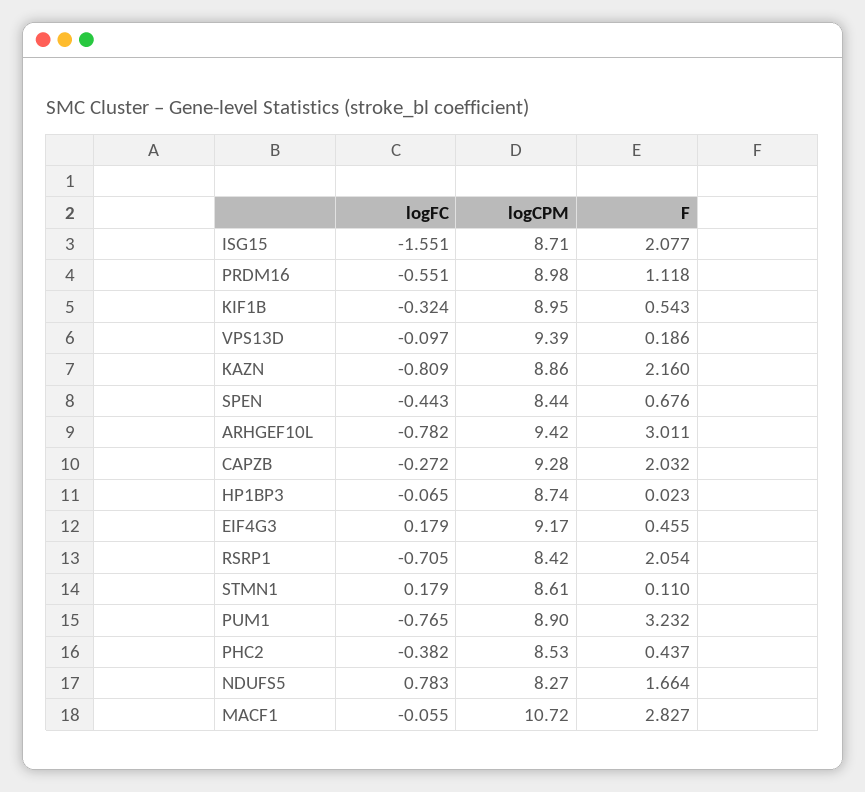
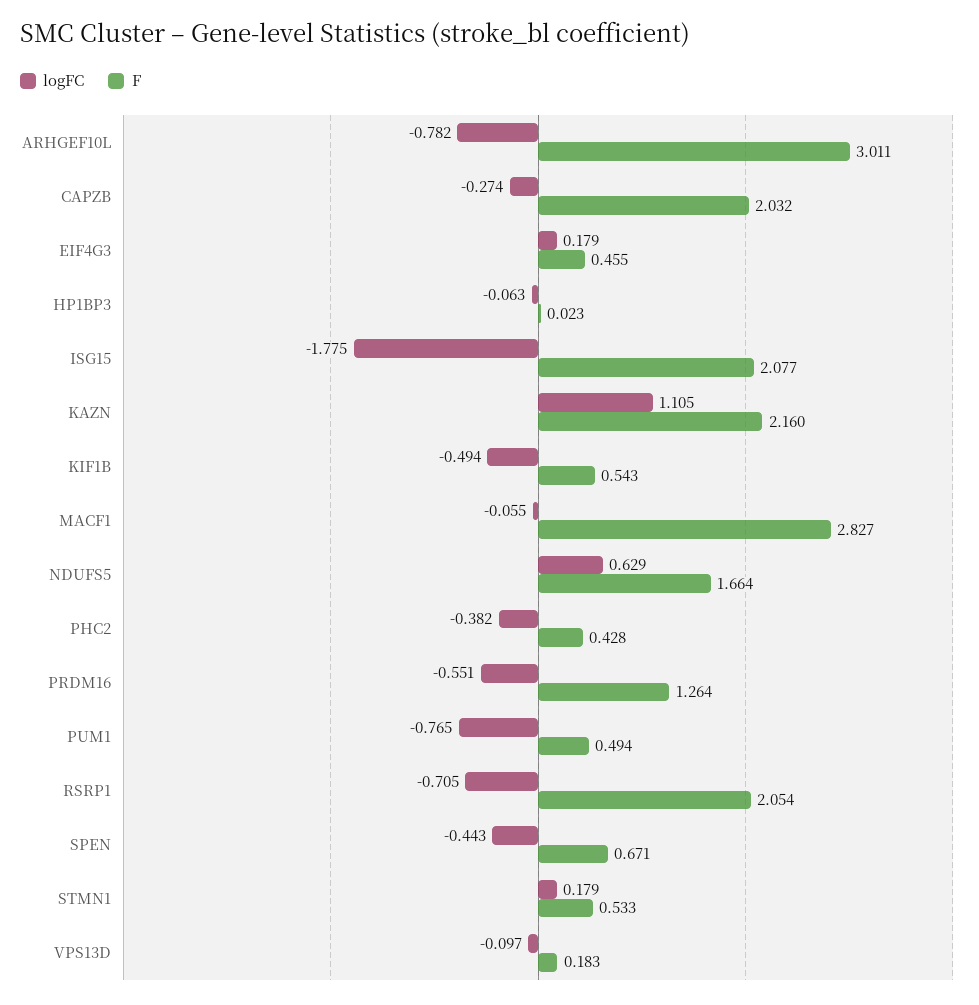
  {
    "logFC": {
-     "ISG15": -1.551,
+     "ISG15": -1.775,
      "PRDM16": -0.551,
-     "KIF1B": -0.324,
+     "KIF1B": -0.494,
      "VPS13D": -0.097,
-     "KAZN": -0.809,
+     "KAZN": 1.105,
      "SPEN": -0.443,
      "ARHGEF10L": -0.782,
-     "CAPZB": -0.272,
+     "CAPZB": -0.274,
-     "HP1BP3": -0.065,
+     "HP1BP3": -0.063,
      "EIF4G3": 0.179,
      "RSRP1": -0.705,
      "STMN1": 0.179,
      "PUM1": -0.765,
      "PHC2": -0.382,
-     "NDUFS5": 0.783,
+     "NDUFS5": 0.629,
      "MACF1": -0.055
    },
-   "logCPM": {
-     "ISG15": 8.71,
-     "PRDM16": 8.98,
-     "KIF1B": 8.95,
-     "VPS13D": 9.39,
-     "KAZN": 8.86,
-     "SPEN": 8.44,
-     "ARHGEF10L": 9.42,
-     "CAPZB": 9.28,
-     "HP1BP3": 8.74,
-     "EIF4G3": 9.17,
-     "RSRP1": 8.42,
-     "STMN1": 8.61,
-     "PUM1": 8.9,
-     "PHC2": 8.53,
-     "NDUFS5": 8.27,
-     "MACF1": 10.72
-   },
    "F": {
      "ISG15": 2.077,
-     "PRDM16": 1.118,
+     "PRDM16": 1.264,
      "KIF1B": 0.543,
-     "VPS13D": 0.186,
+     "VPS13D": 0.183,
      "KAZN": 2.16,
-     "SPEN": 0.676,
+     "SPEN": 0.671,
      "ARHGEF10L": 3.011,
      "CAPZB": 2.032,
      "HP1BP3": 0.023,
      "EIF4G3": 0.455,
      "RSRP1": 2.054,
-     "STMN1": 0.11,
+     "STMN1": 0.533,
-     "PUM1": 3.232,
+     "PUM1": 0.494,
-     "PHC2": 0.437,
+     "PHC2": 0.428,
      "NDUFS5": 1.664,
      "MACF1": 2.827
    }
  }

